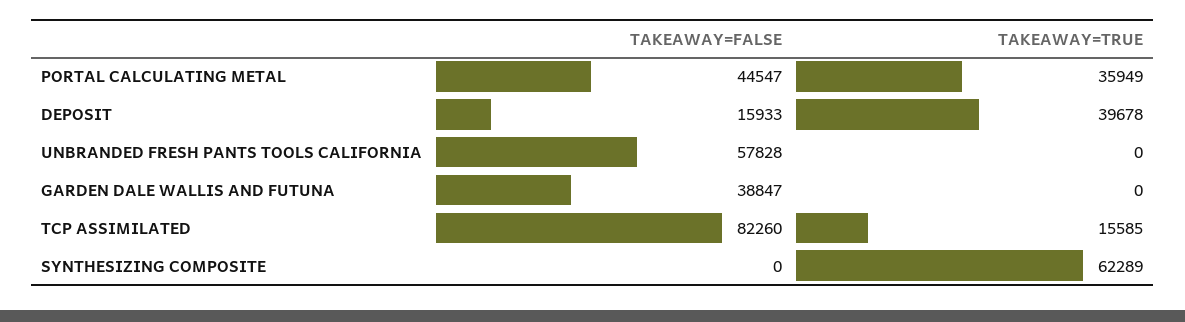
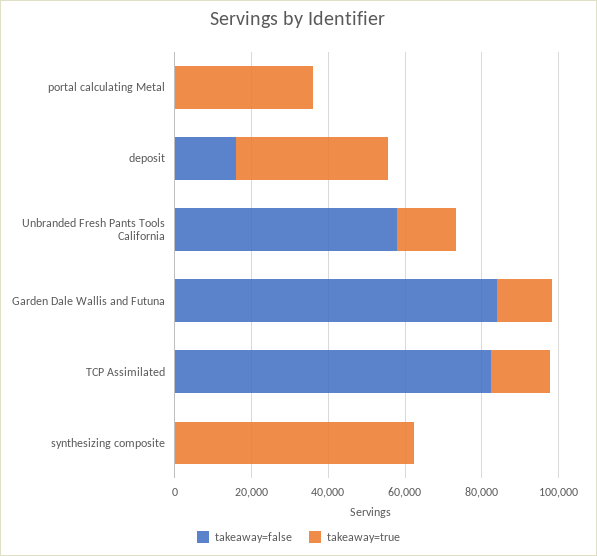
  {
    "TAKEAWAY=FALSE": {
-     "PORTAL CALCULATING METAL": 44547,
+     "PORTAL CALCULATING METAL": 0,
      "DEPOSIT": 15933,
      "UNBRANDED FRESH PANTS TOOLS CALIFORNIA": 57828,
-     "GARDEN DALE WALLIS AND FUTUNA": 38847,
+     "GARDEN DALE WALLIS AND FUTUNA": 85000,
      "TCP ASSIMILATED": 82260,
      "SYNTHESIZING COMPOSITE": 0
    },
    "TAKEAWAY=TRUE": {
      "PORTAL CALCULATING METAL": 35949,
      "DEPOSIT": 39678,
-     "UNBRANDED FRESH PANTS TOOLS CALIFORNIA": 0,
+     "UNBRANDED FRESH PANTS TOOLS CALIFORNIA": 15000,
-     "GARDEN DALE WALLIS AND FUTUNA": 0,
+     "GARDEN DALE WALLIS AND FUTUNA": 15000,
      "TCP ASSIMILATED": 15585,
      "SYNTHESIZING COMPOSITE": 62289
    }
  }

